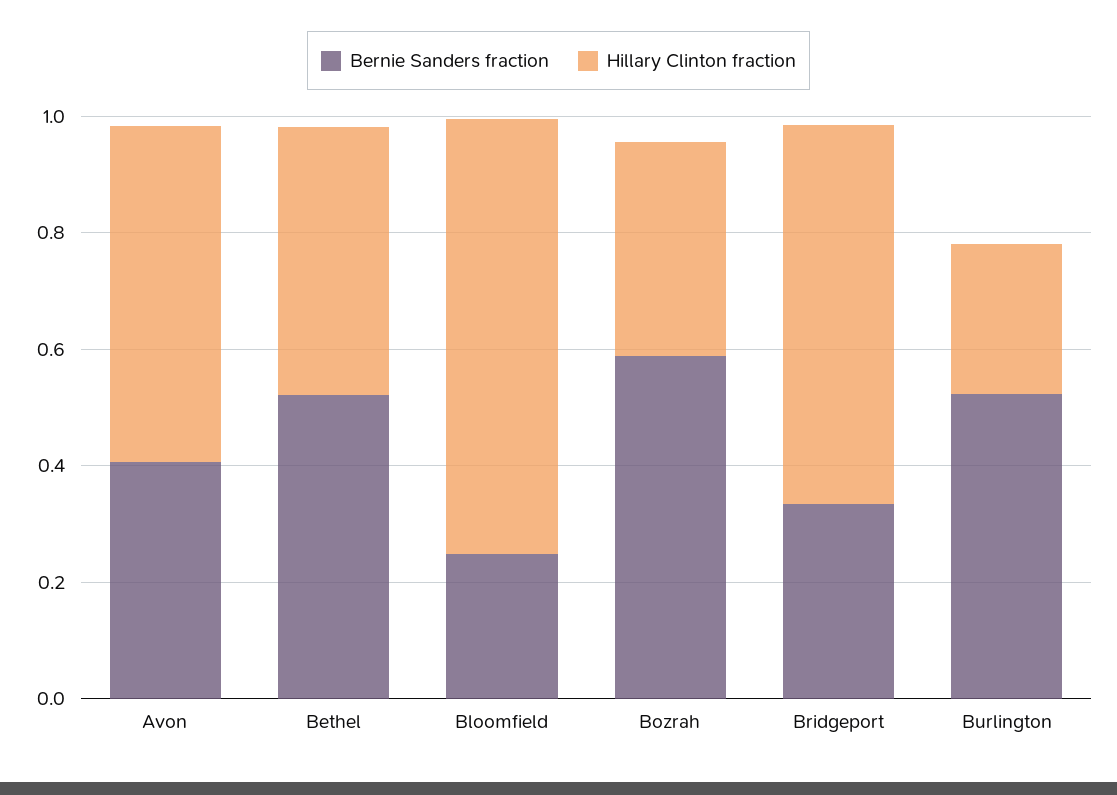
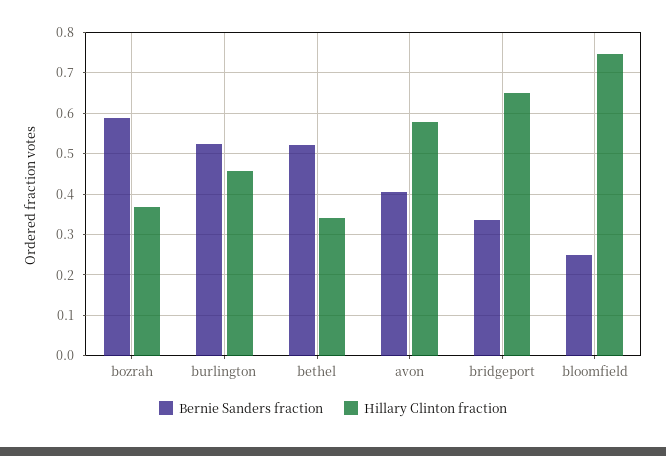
  {
    "Bernie Sanders fraction": {
      "Avon": 0.4,
      "Bethel": 0.52,
      "Bloomfield": 0.24,
      "Bozrah": 0.58,
      "Bridgeport": 0.34,
      "Burlington": 0.52
    },
    "Hillary Clinton fraction": {
      "Avon": 0.58,
-     "Bethel": 0.45,
+     "Bethel": 0.34,
      "Bloomfield": 0.74,
      "Bozrah": 0.36,
      "Bridgeport": 0.66,
-     "Burlington": 0.25
+     "Burlington": 0.46
    }
  }

